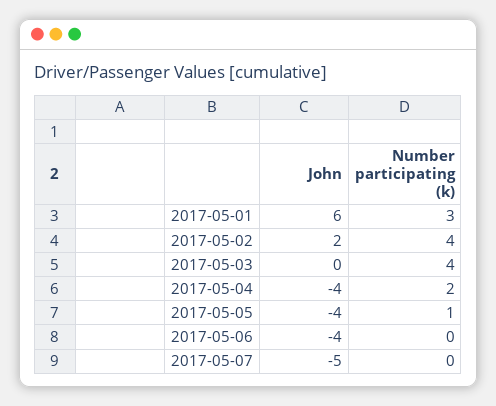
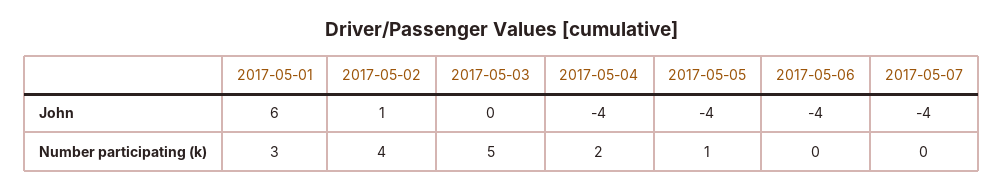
  {
    "John": {
      "2017-05-01": 6,
-     "2017-05-02": 2,
+     "2017-05-02": 1,
      "2017-05-03": 0,
      "2017-05-04": -4,
      "2017-05-05": -4,
      "2017-05-06": -4,
-     "2017-05-07": -5
+     "2017-05-07": -4
    },
    "Number participating (k)": {
      "2017-05-01": 3,
      "2017-05-02": 4,
-     "2017-05-03": 4,
+     "2017-05-03": 5,
      "2017-05-04": 2,
      "2017-05-05": 1,
      "2017-05-06": 0,
      "2017-05-07": 0
    }
  }

